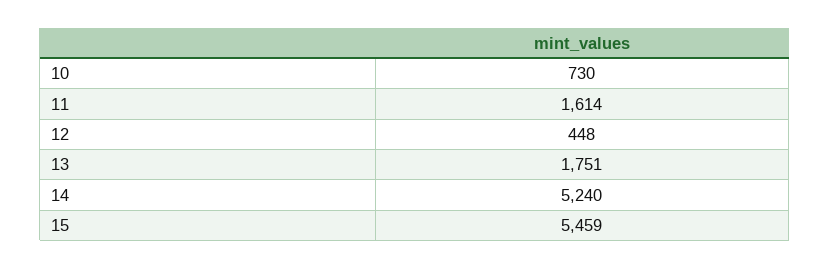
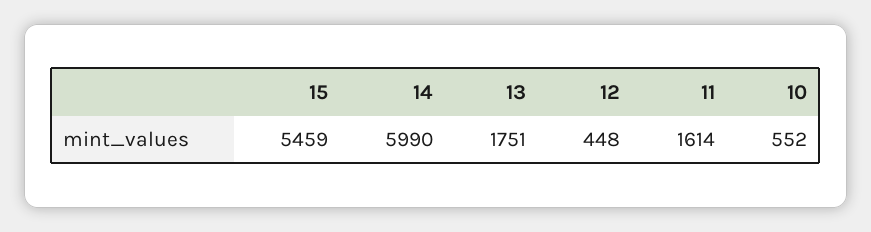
  {
-   "10": 730,
+   "10": 552,
    "11": 1614,
    "12": 448,
    "13": 1751,
-   "14": 5240,
+   "14": 5990,
    "15": 5459
  }

